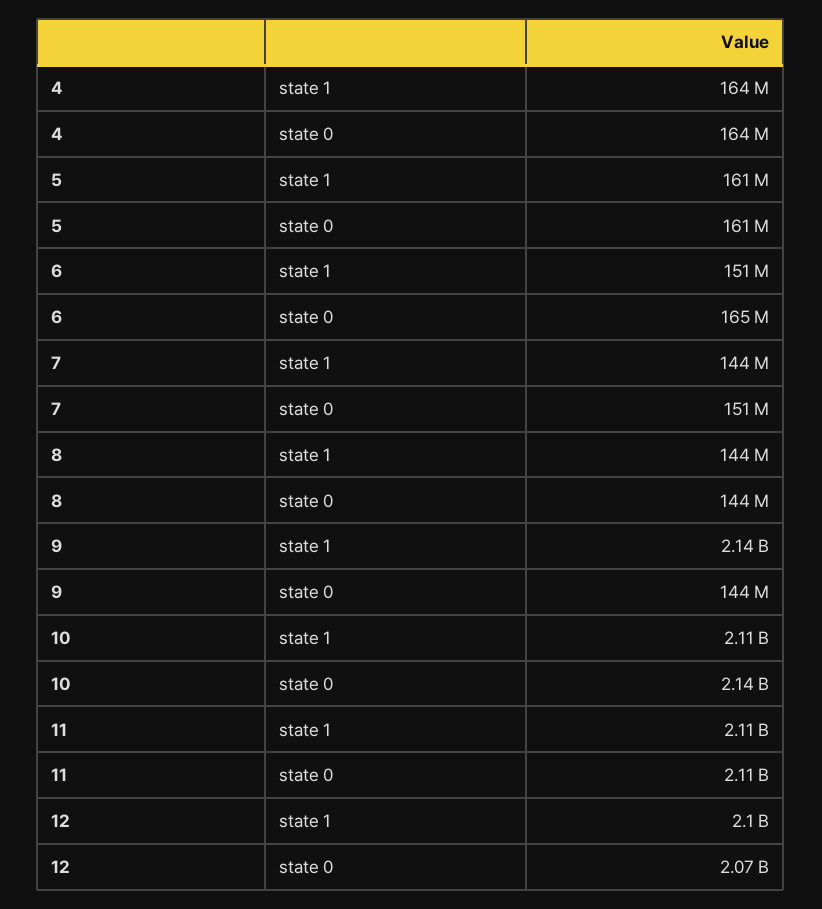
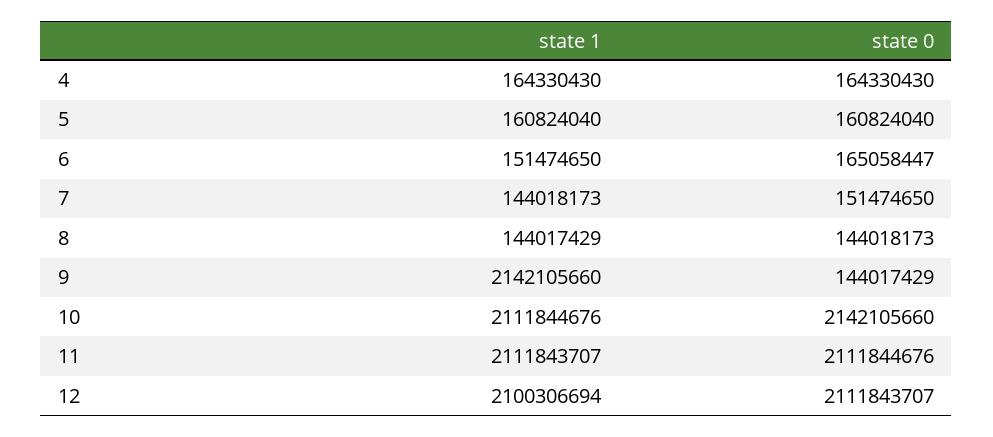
  {
    "4": {
      "state 1": 164330430,
      "state 0": 164330430
    },
    "5": {
      "state 1": 160824040,
      "state 0": 160824040
    },
    "6": {
      "state 1": 151474650,
      "state 0": 165058447
    },
    "7": {
      "state 1": 144018173,
      "state 0": 151474650
    },
    "8": {
      "state 1": 144017429,
      "state 0": 144018173
    },
    "9": {
      "state 1": 2142105660,
      "state 0": 144017429
    },
    "10": {
      "state 1": 2111844676,
      "state 0": 2142105660
    },
    "11": {
      "state 1": 2111843707,
      "state 0": 2111844676
    },
    "12": {
      "state 1": 2100306694,
-     "state 0": 2070000000
+     "state 0": 2111843707
    }
  }

